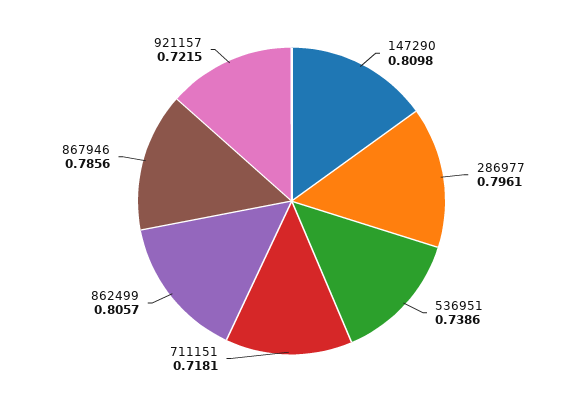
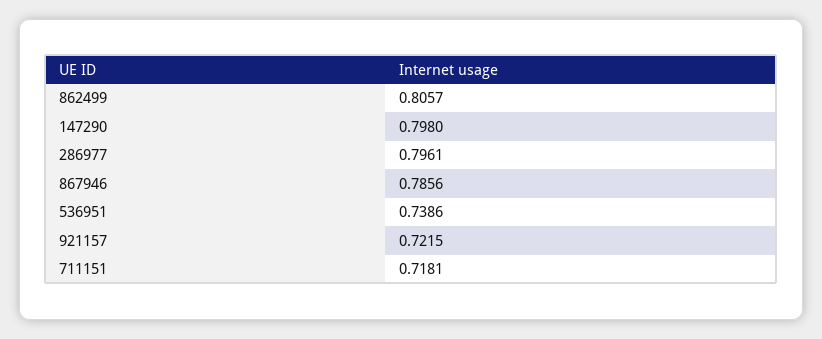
  {
-   "147290": 0.8098,
+   "147290": 0.798,
    "286977": 0.7961,
    "536951": 0.7386,
    "711151": 0.7181,
    "862499": 0.8057,
    "867946": 0.7856,
    "921157": 0.7215
  }

